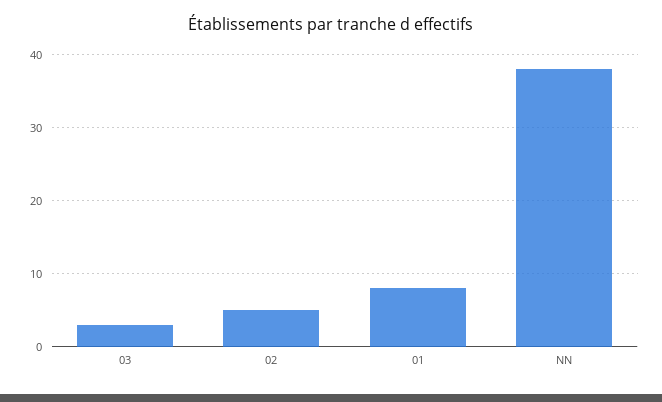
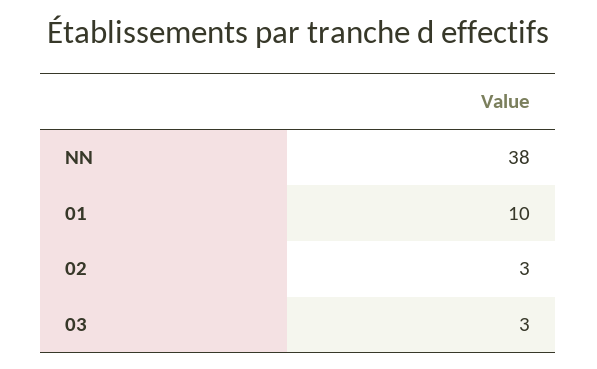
  {
    "03": 3,
-   "02": 5,
+   "02": 3,
-   "01": 8,
+   "01": 10,
    "NN": 38
  }

